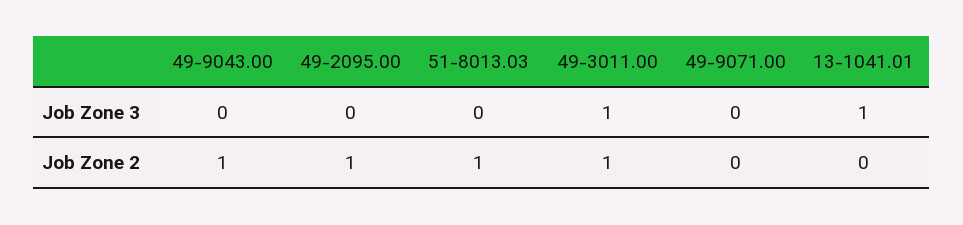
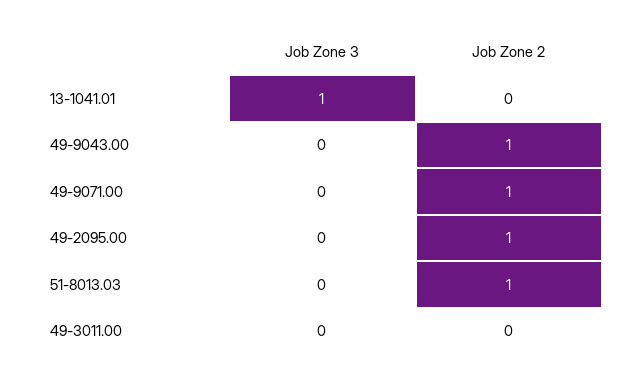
  {
    "49-9043.00": {
      "Job Zone 3": 0,
      "Job Zone 2": 1
    },
    "49-2095.00": {
      "Job Zone 3": 0,
      "Job Zone 2": 1
    },
    "51-8013.03": {
      "Job Zone 3": 0,
      "Job Zone 2": 1
    },
    "49-3011.00": {
-     "Job Zone 3": 1,
+     "Job Zone 3": 0,
-     "Job Zone 2": 1
+     "Job Zone 2": 0
    },
    "49-9071.00": {
      "Job Zone 3": 0,
-     "Job Zone 2": 0
+     "Job Zone 2": 1
    },
    "13-1041.01": {
      "Job Zone 3": 1,
      "Job Zone 2": 0
    }
  }

